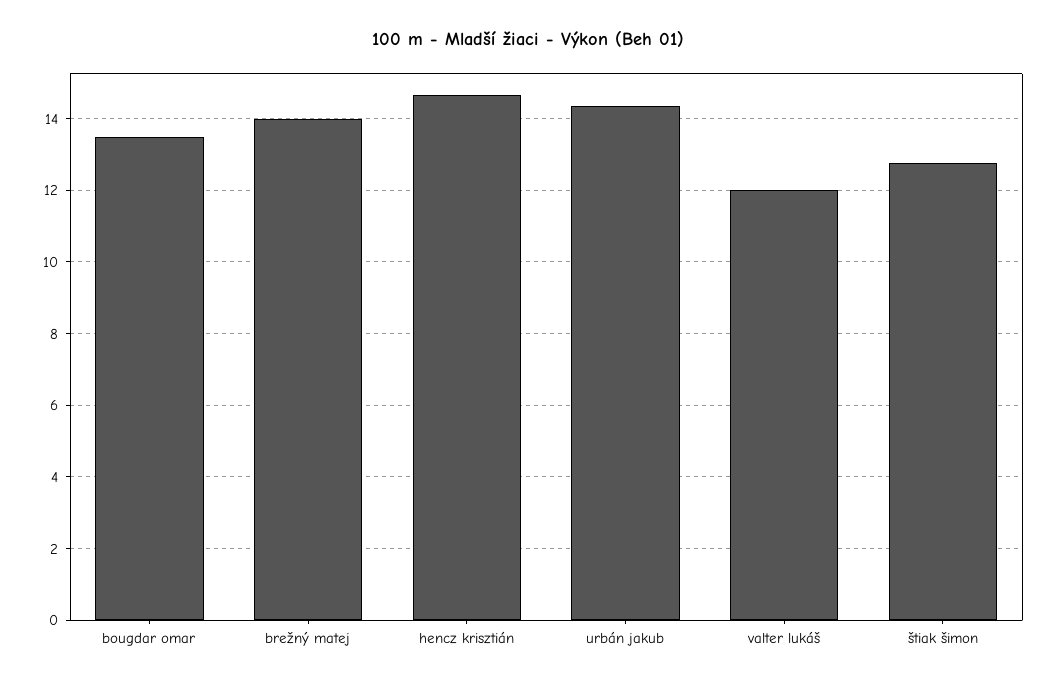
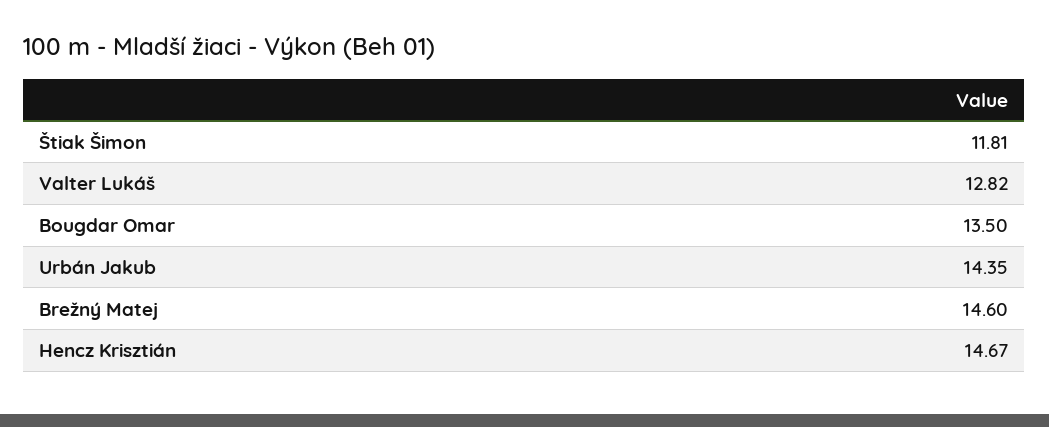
  {
    "bougdar omar": 13.5,
-   "brežný matej": 14,
+   "brežný matej": 14.6,
    "hencz krisztián": 14.67,
    "urbán jakub": 14.35,
-   "valter lukáš": 12,
+   "valter lukáš": 12.82,
-   "štiak šimon": 12.8
+   "štiak šimon": 11.81
  }

